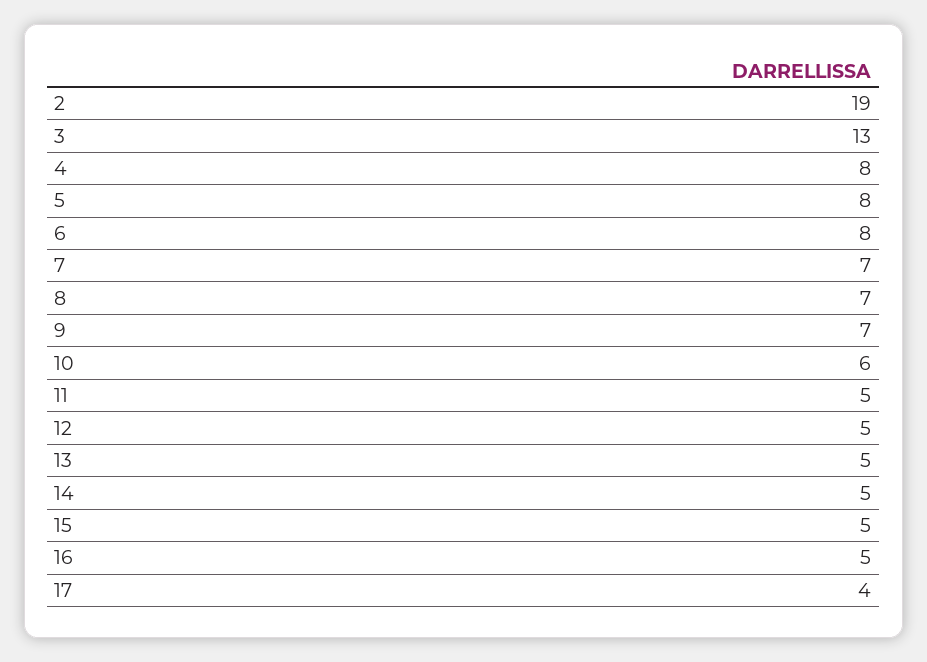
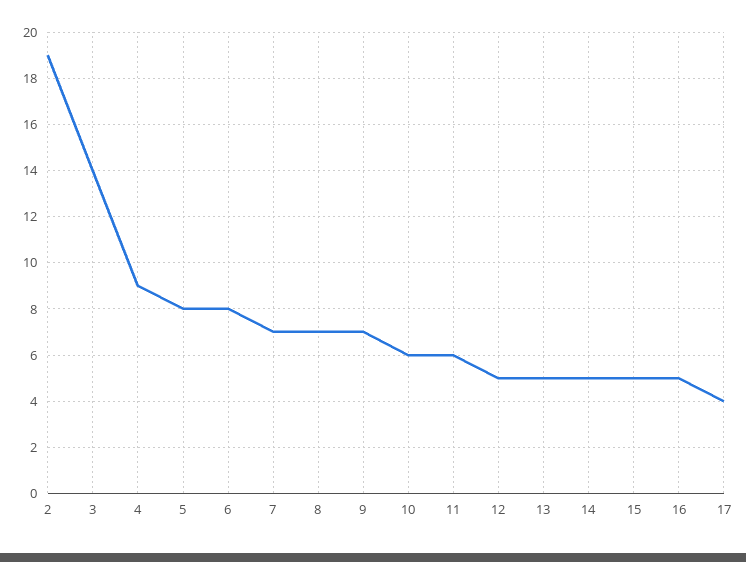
  {
    "2": 19,
-   "3": 13,
+   "3": 14,
-   "4": 8,
+   "4": 9,
    "5": 8,
    "6": 8,
    "7": 7,
    "8": 7,
    "9": 7,
    "10": 6,
-   "11": 5,
+   "11": 6,
    "12": 5,
    "13": 5,
    "14": 5,
    "15": 5,
    "16": 5,
    "17": 4
  }

